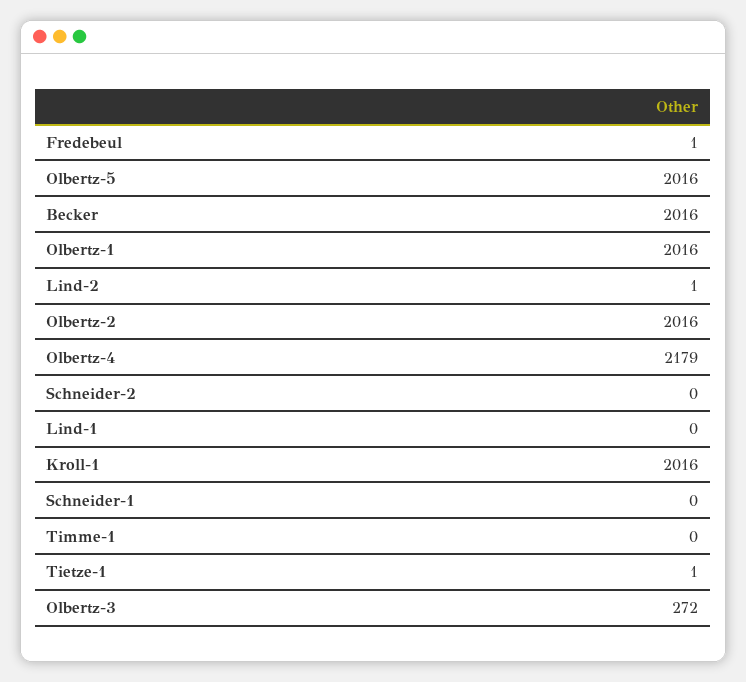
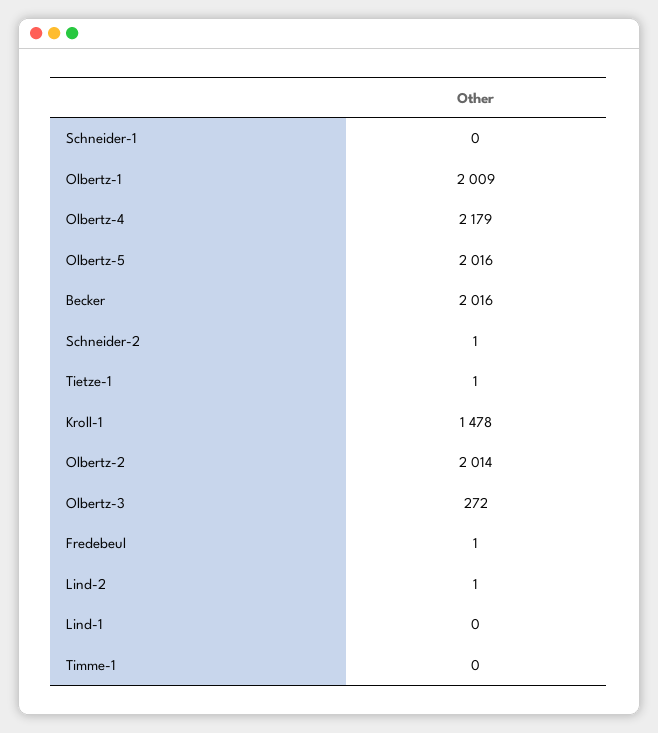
  {
    "Fredebeul": 1,
    "Olbertz-5": 2016,
    "Becker": 2016,
-   "Olbertz-1": 2016,
+   "Olbertz-1": 2009,
    "Lind-2": 1,
-   "Olbertz-2": 2016,
+   "Olbertz-2": 2014,
    "Olbertz-4": 2179,
-   "Schneider-2": 0,
+   "Schneider-2": 1,
    "Lind-1": 0,
-   "Kroll-1": 2016,
+   "Kroll-1": 1478,
    "Schneider-1": 0,
    "Timme-1": 0,
    "Tietze-1": 1,
    "Olbertz-3": 272
  }

